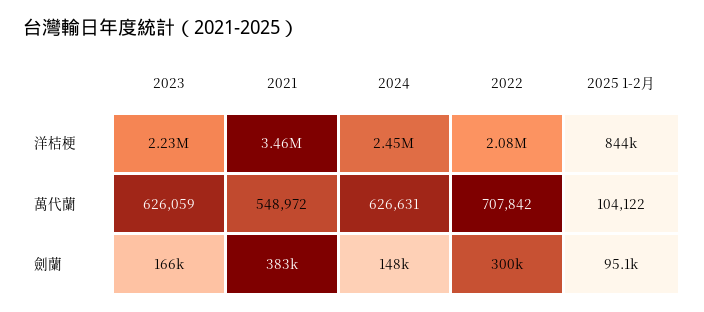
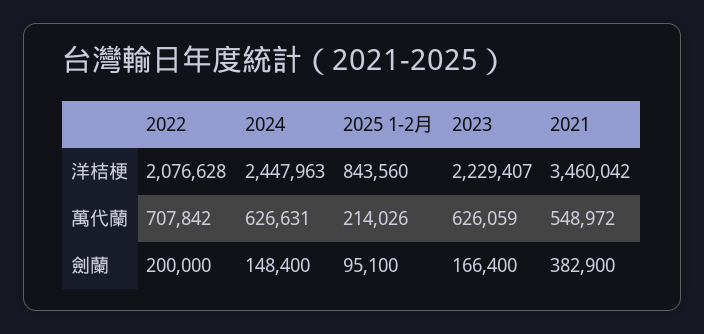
  {
    "2023": {
      "洋桔梗": 2229407,
      "萬代蘭": 626059,
      "劍蘭": 166400
    },
    "2021": {
      "洋桔梗": 3460042,
      "萬代蘭": 548972,
      "劍蘭": 382900
    },
    "2024": {
      "洋桔梗": 2447963,
      "萬代蘭": 626631,
      "劍蘭": 148400
    },
    "2022": {
      "洋桔梗": 2076628,
      "萬代蘭": 707842,
-     "劍蘭": 300000
+     "劍蘭": 200000
    },
    "2025 1-2月": {
      "洋桔梗": 843560,
-     "萬代蘭": 104122,
+     "萬代蘭": 214026,
      "劍蘭": 95100
    }
  }

